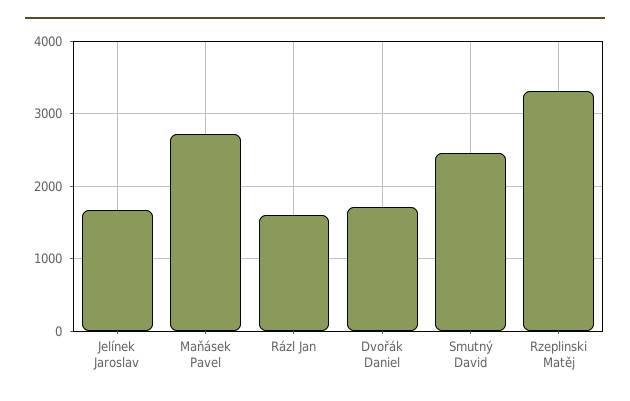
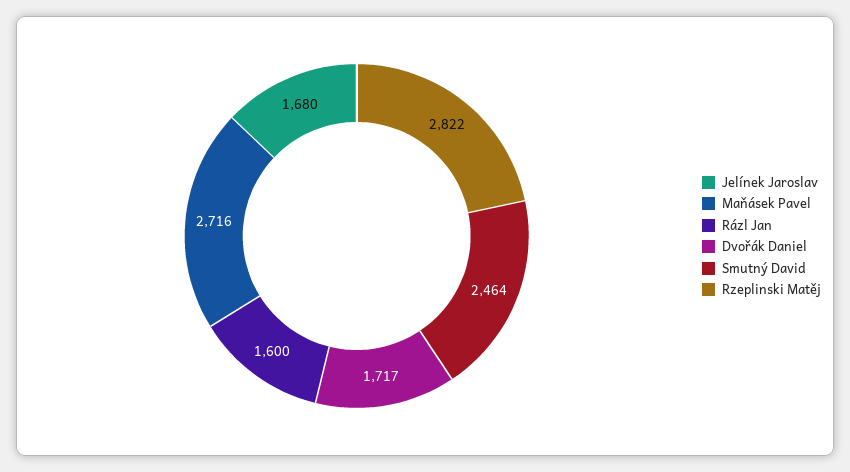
  {
    "Jelínek Jaroslav": 1680,
    "Maňásek Pavel": 2716,
    "Rázl Jan": 1600,
    "Dvořák Daniel": 1717,
    "Smutný David": 2464,
-   "Rzeplinski Matěj": 3300
+   "Rzeplinski Matěj": 2822
  }

